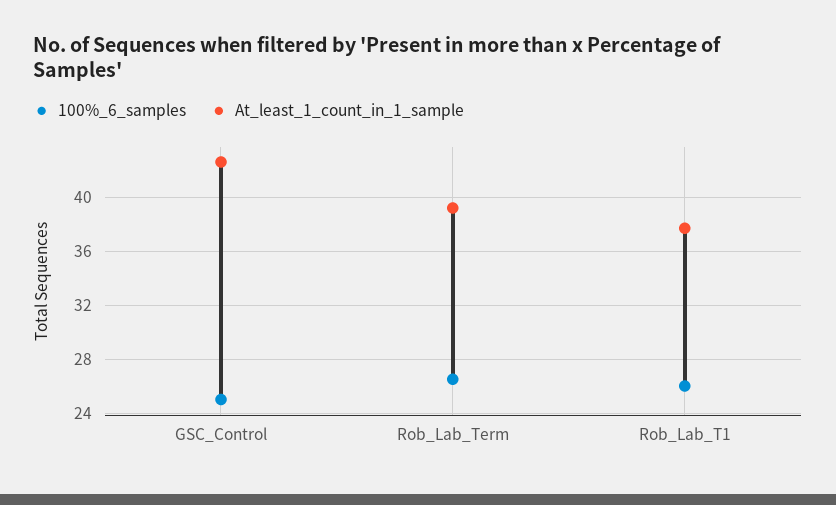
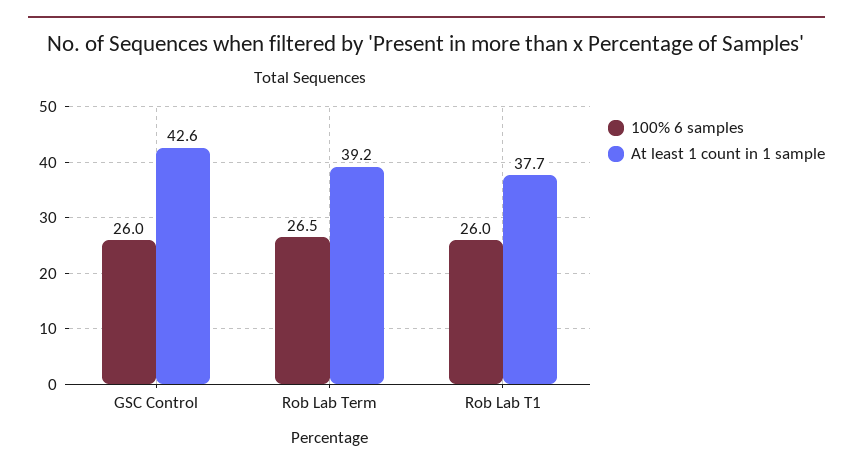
  {
    "100%_6_samples": {
-     "GSC_Control": 25,
+     "GSC_Control": 26,
      "Rob_Lab_Term": 26.5,
      "Rob_Lab_T1": 26
    },
    "At_least_1_count_in_1_sample": {
      "GSC_Control": 42.6,
      "Rob_Lab_Term": 39.2,
      "Rob_Lab_T1": 37.7
    }
  }

